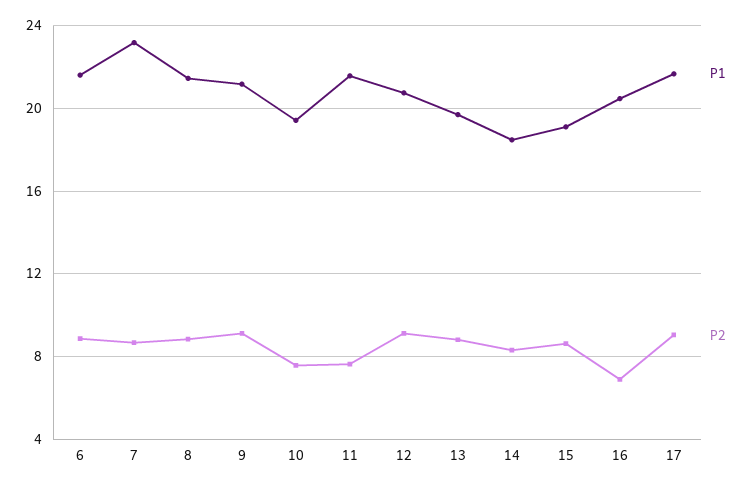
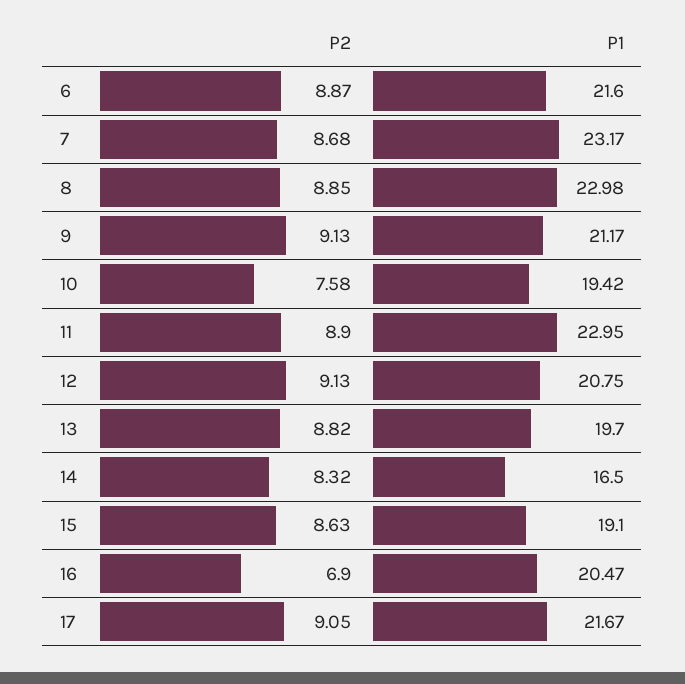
  {
    "P1": {
      "6": 21.6,
      "7": 23.17,
-     "8": 21.5,
+     "8": 22.98,
      "9": 21.17,
      "10": 19.42,
-     "11": 21.5,
+     "11": 22.95,
      "12": 20.75,
      "13": 19.7,
-     "14": 18.5,
+     "14": 16.5,
      "15": 19.1,
      "16": 20.47,
      "17": 21.67
    },
    "P2": {
      "6": 8.87,
      "7": 8.68,
      "8": 8.85,
      "9": 9.13,
      "10": 7.58,
-     "11": 7.5,
+     "11": 8.9,
      "12": 9.13,
      "13": 8.82,
      "14": 8.32,
      "15": 8.63,
      "16": 6.9,
      "17": 9.05
    }
  }

